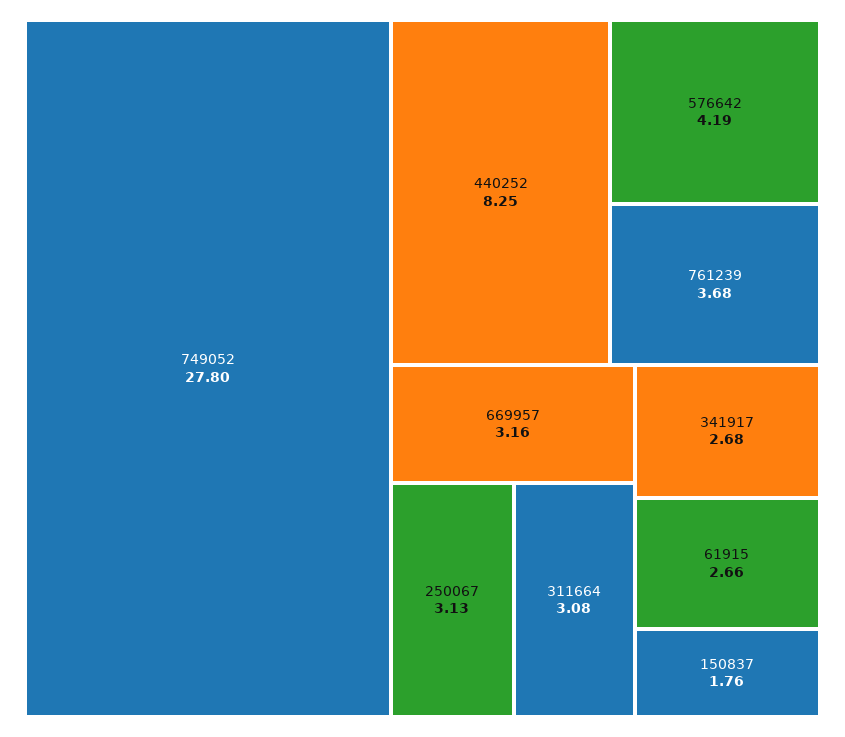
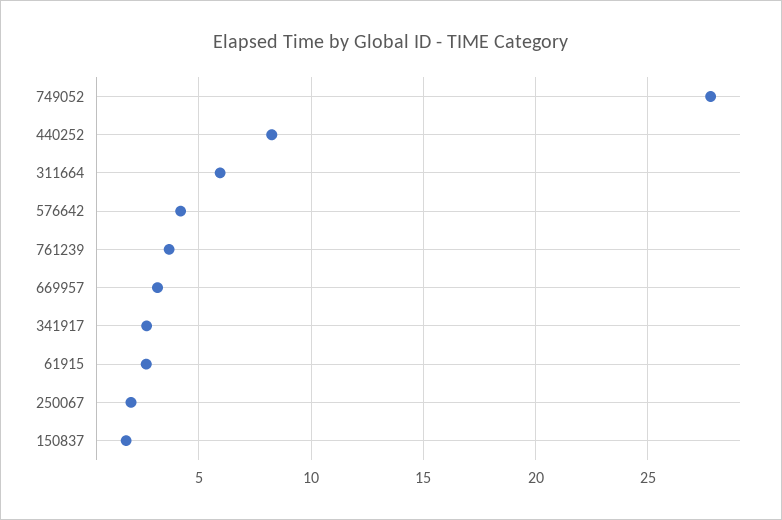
  {
    "749052": 27.8,
    "440252": 8.25,
    "576642": 4.19,
    "761239": 3.68,
    "669957": 3.16,
-   "250067": 3.13,
+   "250067": 2,
-   "311664": 3.08,
+   "311664": 6,
    "341917": 2.68,
    "61915": 2.66,
    "150837": 1.76
  }

